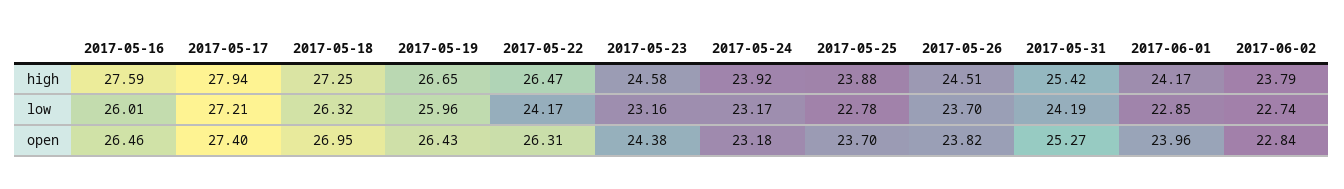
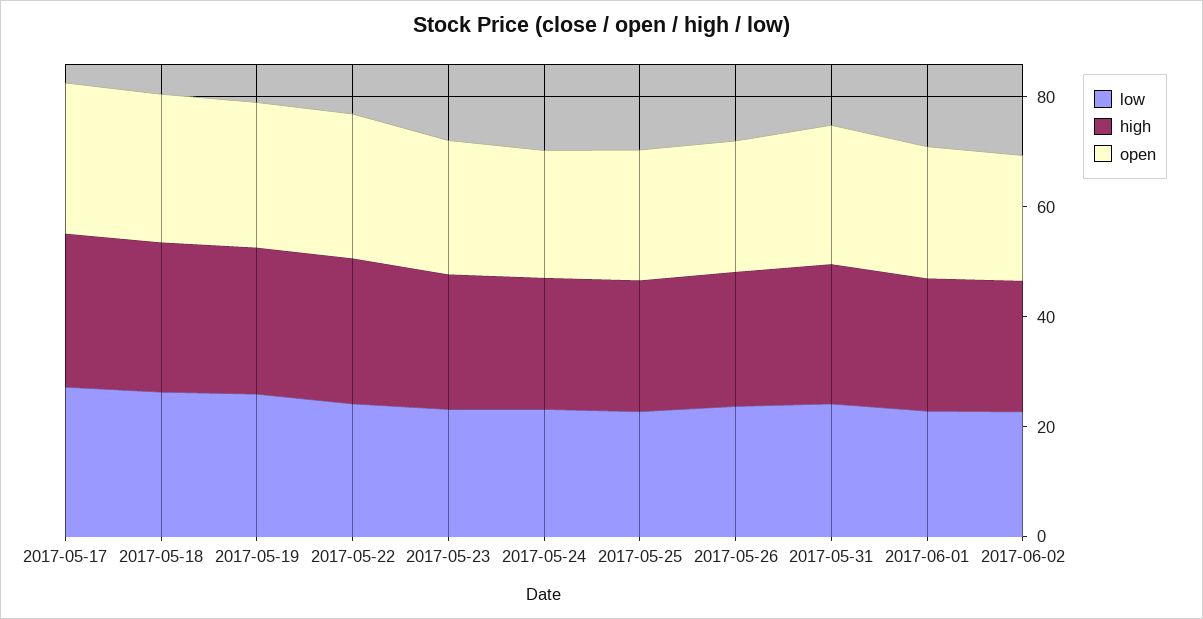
  {
    "high": {
-     "2017-05-16": 27.59,
      "2017-05-17": 27.94,
      "2017-05-18": 27.25,
      "2017-05-19": 26.65,
      "2017-05-22": 26.47,
      "2017-05-23": 24.58,
      "2017-05-24": 23.92,
      "2017-05-25": 23.88,
      "2017-05-26": 24.51,
      "2017-05-31": 25.42,
      "2017-06-01": 24.17,
      "2017-06-02": 23.79
    },
    "low": {
-     "2017-05-16": 26.01,
      "2017-05-17": 27.21,
      "2017-05-18": 26.32,
      "2017-05-19": 25.96,
      "2017-05-22": 24.17,
      "2017-05-23": 23.16,
      "2017-05-24": 23.17,
      "2017-05-25": 22.78,
      "2017-05-26": 23.7,
      "2017-05-31": 24.19,
      "2017-06-01": 22.85,
      "2017-06-02": 22.74
    },
    "open": {
-     "2017-05-16": 26.46,
      "2017-05-17": 27.4,
      "2017-05-18": 26.95,
      "2017-05-19": 26.43,
      "2017-05-22": 26.31,
      "2017-05-23": 24.38,
      "2017-05-24": 23.18,
      "2017-05-25": 23.7,
      "2017-05-26": 23.82,
      "2017-05-31": 25.27,
      "2017-06-01": 23.96,
      "2017-06-02": 22.84
    }
  }

